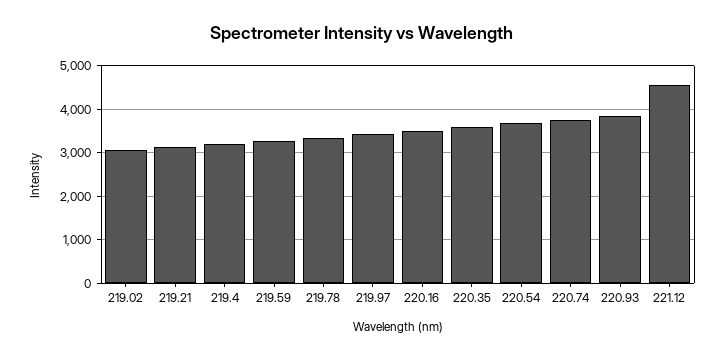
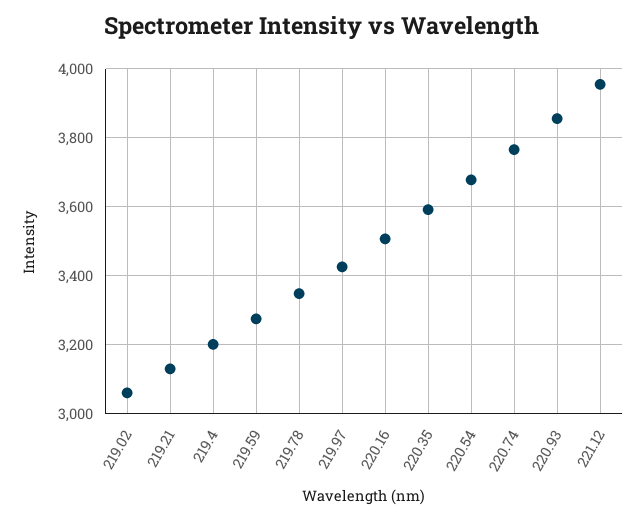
  {
    "219.02": 3060,
    "219.21": 3140,
    "219.4": 3200,
    "219.59": 3280,
    "219.78": 3340,
    "219.97": 3420,
    "220.16": 3500,
    "220.35": 3600,
    "220.54": 3680,
    "220.74": 3760,
    "220.93": 3860,
-   "221.12": 4600
+   "221.12": 3960
  }

